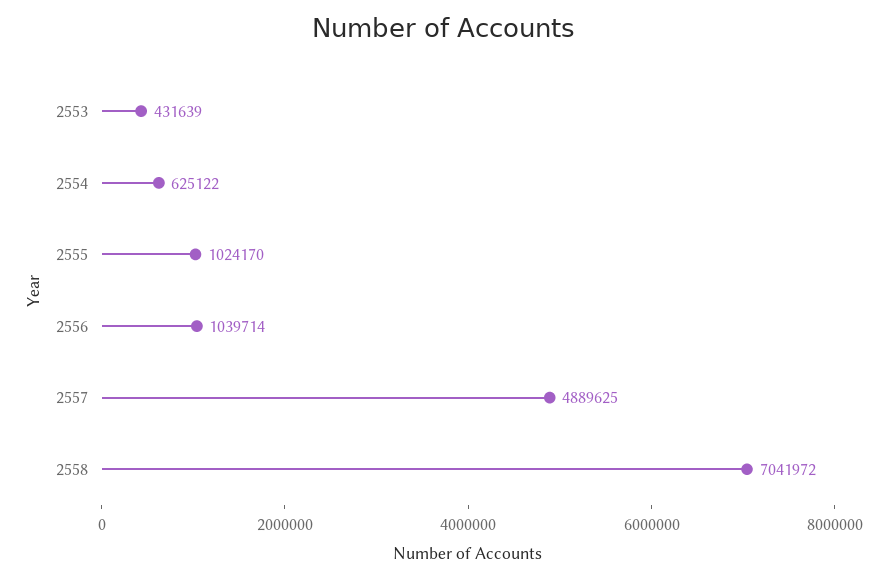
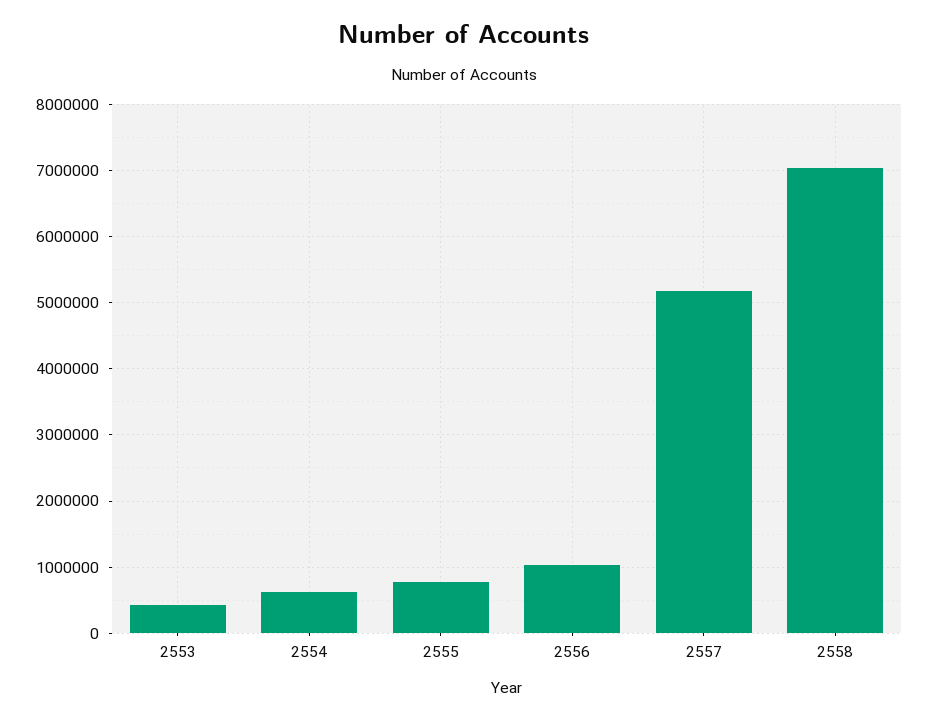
  {
    "2553": 431639,
    "2554": 625122,
-   "2555": 1024170,
+   "2555": 800000,
    "2556": 1039714,
-   "2557": 4889625,
+   "2557": 5200000,
    "2558": 7041972
  }

